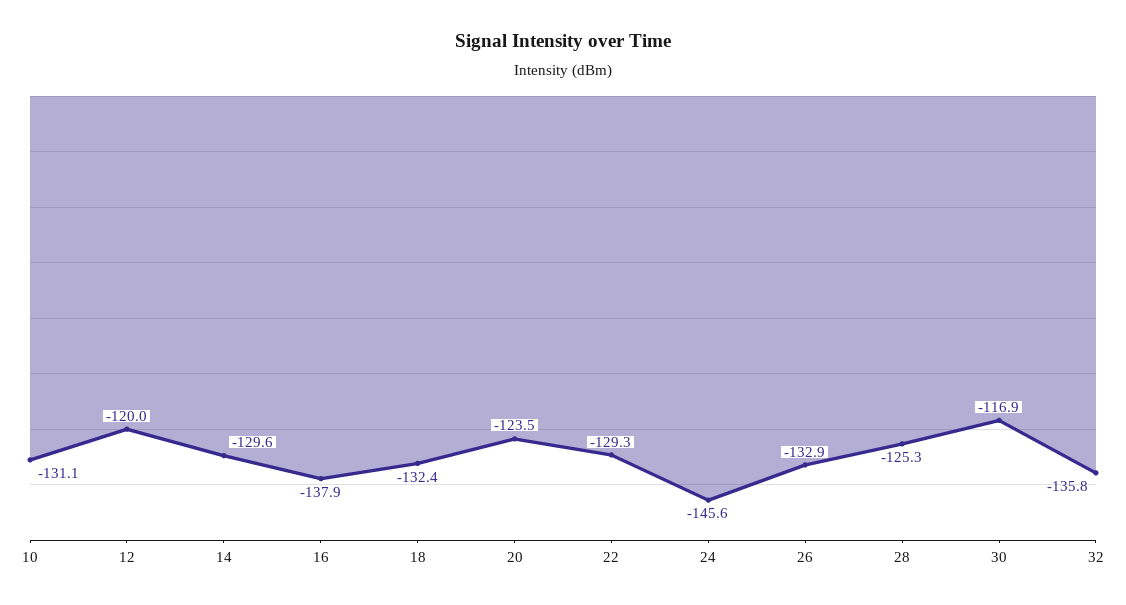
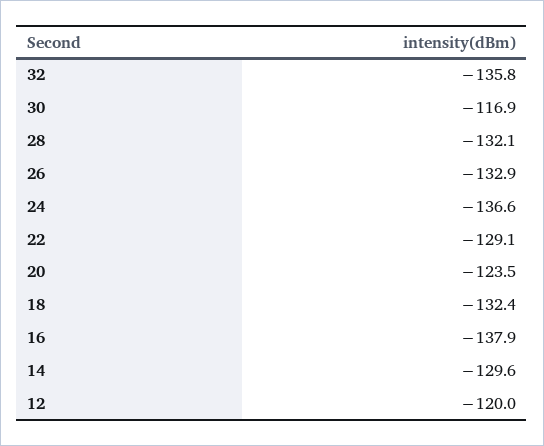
  {
-   "10": -131.1,
    "12": -120,
    "14": -129.6,
    "16": -137.9,
    "18": -132.4,
    "20": -123.5,
-   "22": -129.3,
+   "22": -129.1,
-   "24": -145.6,
+   "24": -136.6,
    "26": -132.9,
-   "28": -125.3,
+   "28": -132.1,
    "30": -116.9,
    "32": -135.8
  }

